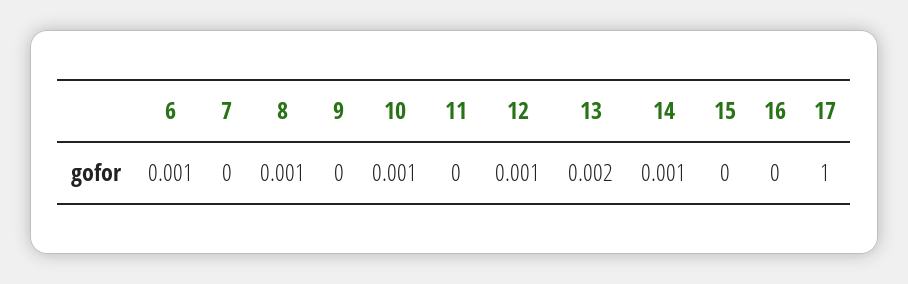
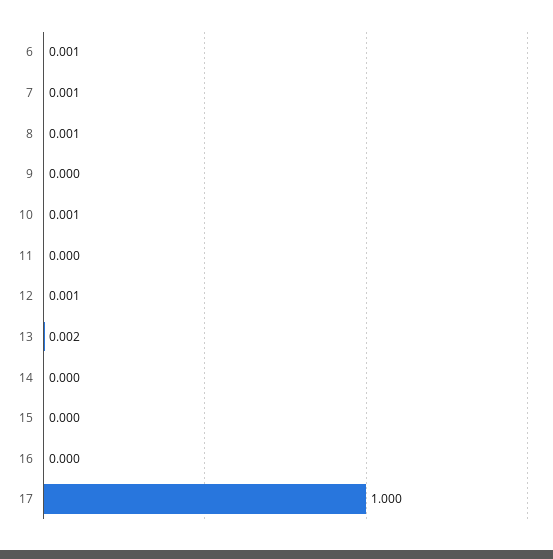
  {
    "6": 0.001,
-   "7": 0,
+   "7": 0.001,
    "8": 0.001,
    "9": 0,
    "10": 0.001,
    "11": 0,
    "12": 0.001,
    "13": 0.002,
-   "14": 0.001,
+   "14": 0,
    "15": 0,
    "16": 0,
    "17": 1
  }

